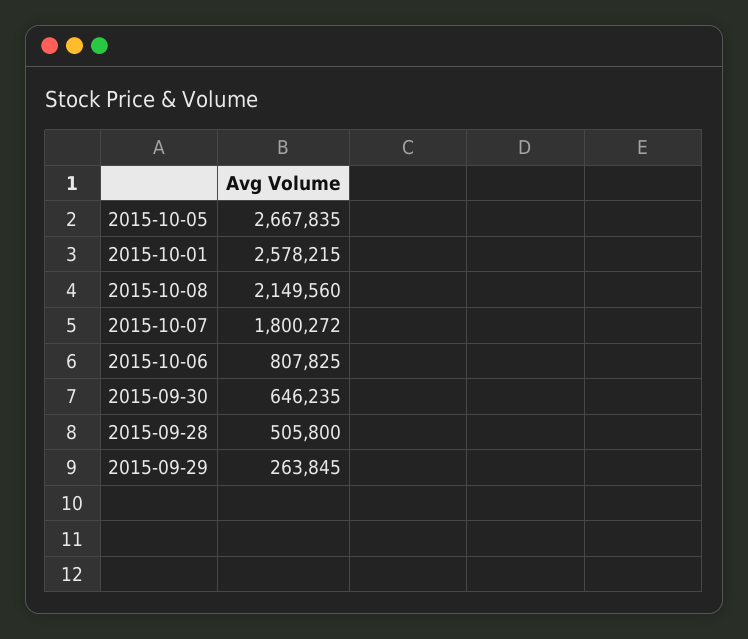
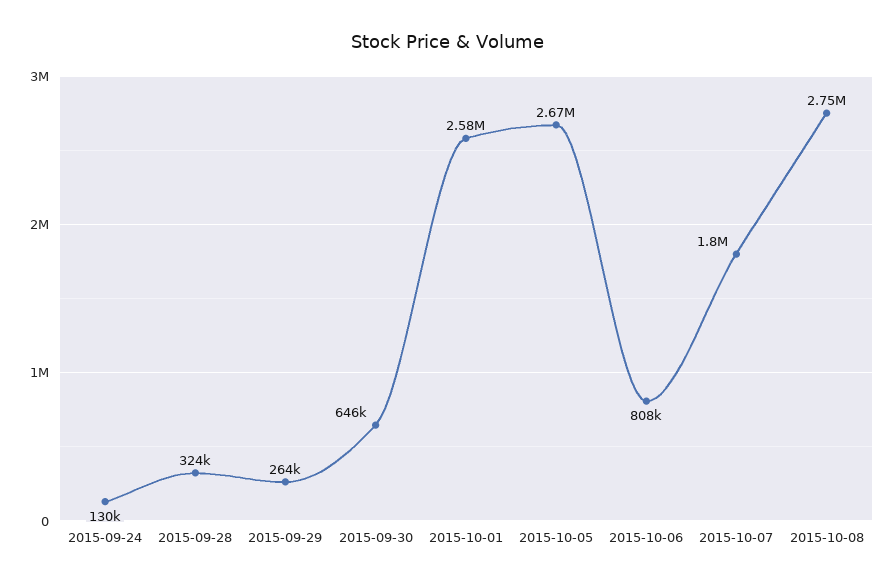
  {
    "2015-10-05": 2667835,
    "2015-10-01": 2578215,
-   "2015-10-08": 2149560,
+   "2015-10-08": 2750000,
    "2015-10-07": 1800272,
    "2015-10-06": 807825,
    "2015-09-30": 646235,
-   "2015-09-28": 505800,
+   "2015-09-28": 324000,
-   "2015-09-29": 263845
+   "2015-09-29": 263845,
+   "2015-09-24": 130000
  }

